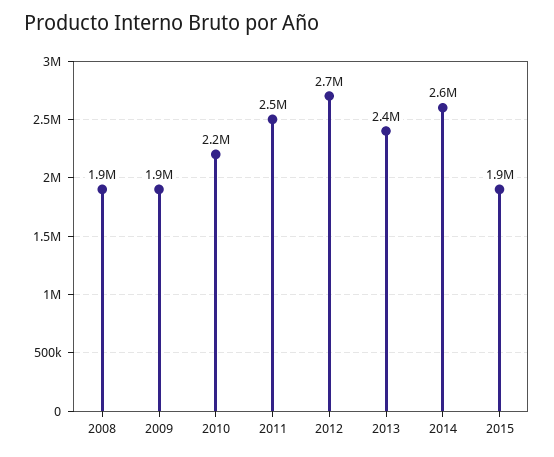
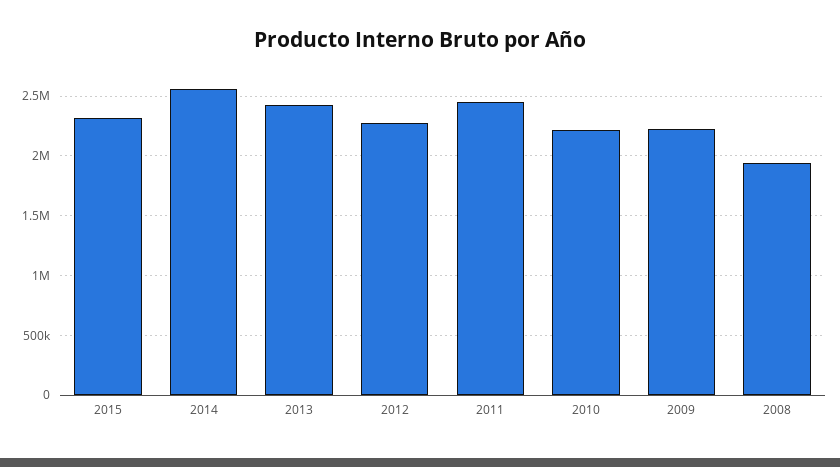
  {
    "2008": 1900000,
-   "2009": 1900000,
+   "2009": 2200000,
    "2010": 2200000,
    "2011": 2500000,
-   "2012": 2700000,
+   "2012": 2300000,
    "2013": 2400000,
    "2014": 2600000,
-   "2015": 1900000
+   "2015": 2300000
  }

